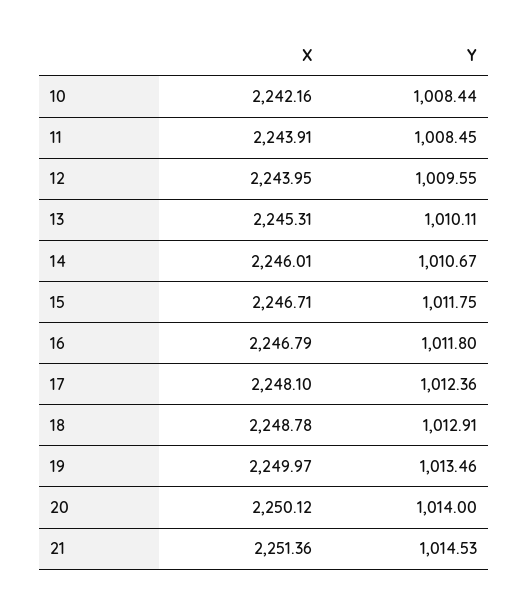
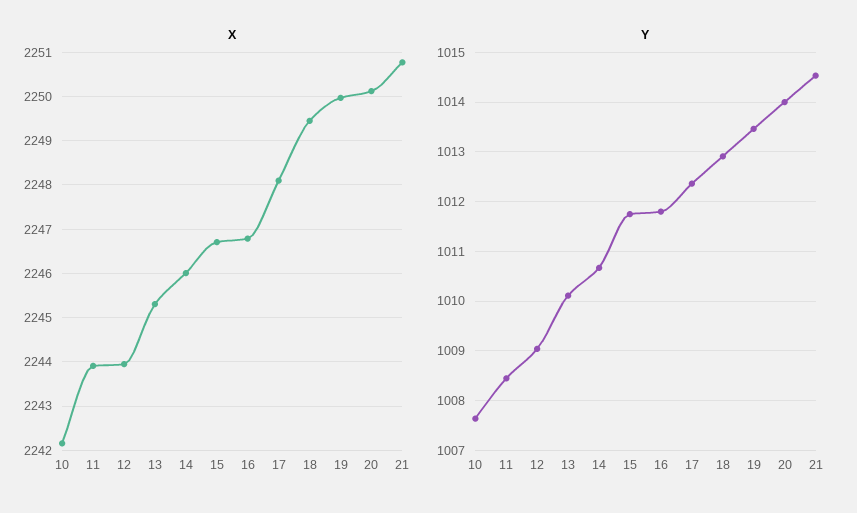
  {
    "X": {
      "10": 2242.16,
      "11": 2243.91,
      "12": 2243.95,
      "13": 2245.31,
      "14": 2246.01,
      "15": 2246.71,
      "16": 2246.79,
      "17": 2248.1,
-     "18": 2248.78,
+     "18": 2249.4,
      "19": 2249.97,
      "20": 2250.12,
-     "21": 2251.36
+     "21": 2250.8
    },
    "Y": {
-     "10": 1008.44,
+     "10": 1007.6,
      "11": 1008.45,
-     "12": 1009.55,
+     "12": 1009,
      "13": 1010.11,
      "14": 1010.67,
      "15": 1011.75,
      "16": 1011.8,
      "17": 1012.36,
      "18": 1012.91,
      "19": 1013.46,
      "20": 1014,
      "21": 1014.53
    }
  }

